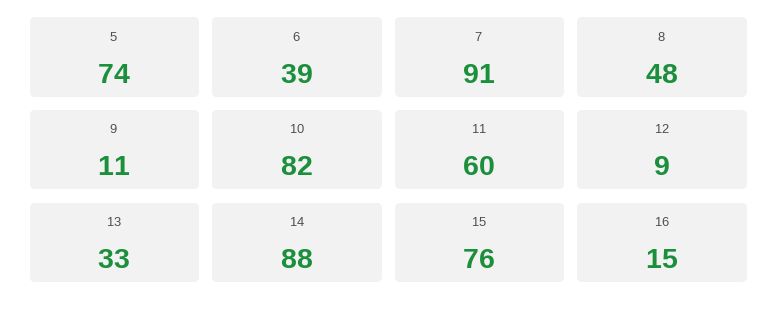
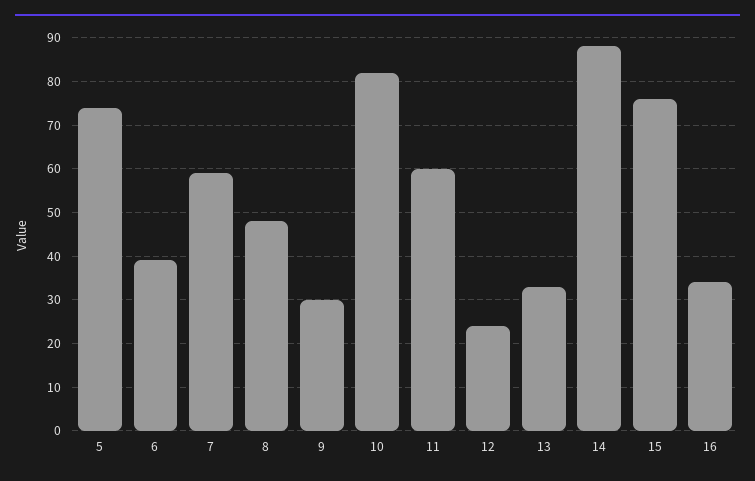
  {
    "5": 74,
    "6": 39,
-   "7": 91,
+   "7": 60,
    "8": 48,
-   "9": 11,
+   "9": 30,
    "10": 82,
    "11": 60,
-   "12": 9,
+   "12": 25,
    "13": 33,
    "14": 88,
    "15": 76,
-   "16": 15
+   "16": 35
  }

